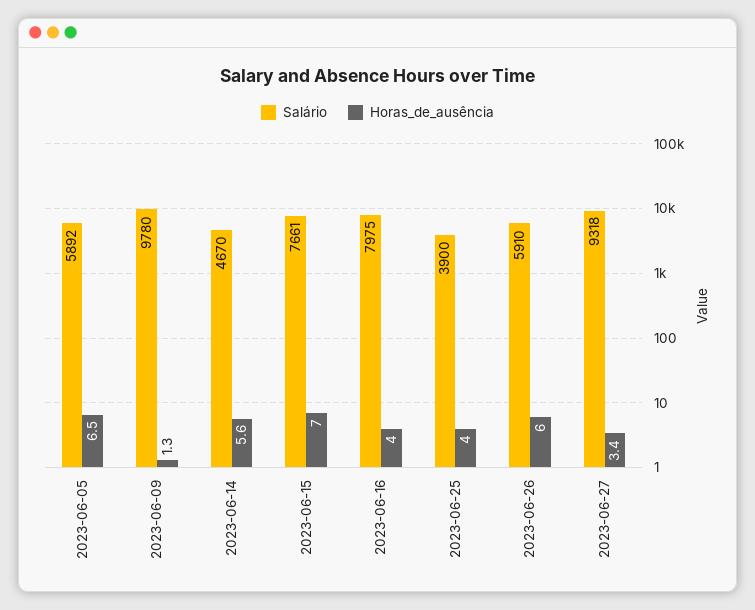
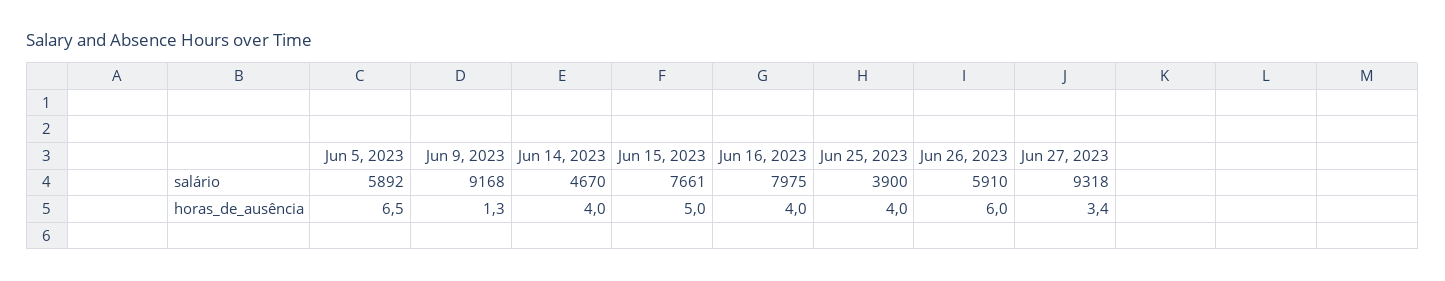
  {
    "Salário": {
      "2023-06-05": 5892,
-     "2023-06-09": 9780,
+     "2023-06-09": 9168,
      "2023-06-14": 4670,
      "2023-06-15": 7661,
      "2023-06-16": 7975,
      "2023-06-25": 3900,
      "2023-06-26": 5910,
      "2023-06-27": 9318
    },
    "Horas_de_ausência": {
      "2023-06-05": 6.5,
      "2023-06-09": 1.3,
-     "2023-06-14": 5.6,
+     "2023-06-14": 4,
-     "2023-06-15": 7,
+     "2023-06-15": 5,
      "2023-06-16": 4,
      "2023-06-25": 4,
      "2023-06-26": 6,
      "2023-06-27": 3.4
    }
  }

